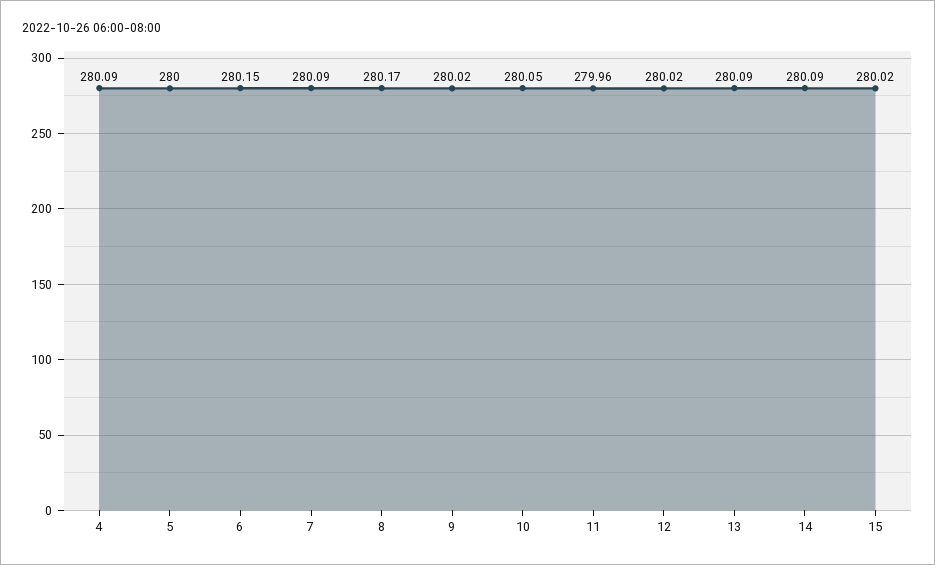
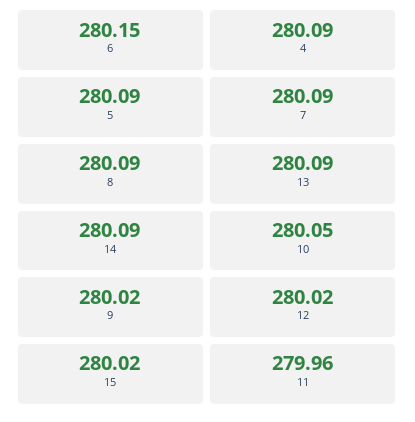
  {
    "4": 280.09,
-   "5": 280,
+   "5": 280.09,
    "6": 280.15,
    "7": 280.09,
-   "8": 280.17,
+   "8": 280.09,
    "9": 280.02,
    "10": 280.05,
    "11": 279.96,
    "12": 280.02,
    "13": 280.09,
    "14": 280.09,
    "15": 280.02
  }

